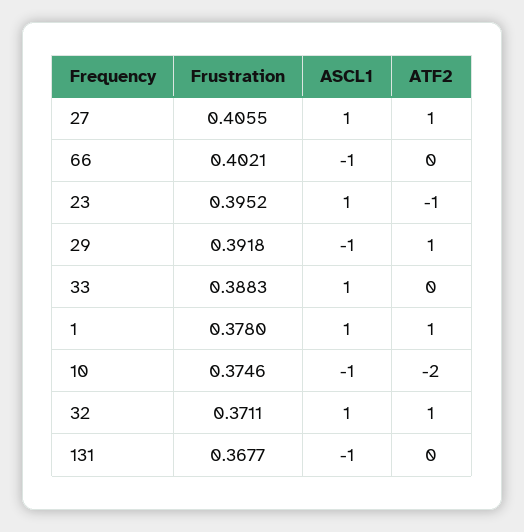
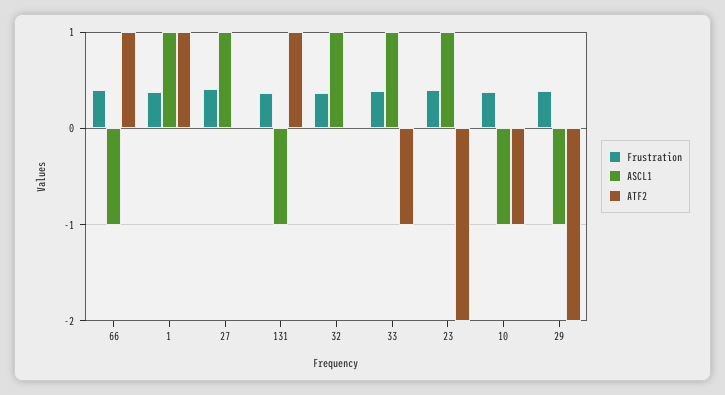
  {
    "Frustration": {
      "27": 0.4055,
      "66": 0.4021,
      "23": 0.3952,
      "29": 0.3918,
      "33": 0.3883,
      "1": 0.378,
      "10": 0.3746,
      "32": 0.3711,
      "131": 0.3677
    },
    "ASCL1": {
      "27": 1,
      "66": -1,
      "23": 1,
      "29": -1,
      "33": 1,
      "1": 1,
      "10": -1,
      "32": 1,
      "131": -1
    },
    "ATF2": {
-     "27": 1,
+     "27": 0,
-     "66": 0,
+     "66": 1,
-     "23": -1,
+     "23": -2,
-     "29": 1,
+     "29": -2,
-     "33": 0,
+     "33": -1,
      "1": 1,
-     "10": -2,
+     "10": -1,
-     "32": 1,
+     "32": 0,
-     "131": 0
+     "131": 1
    }
  }

